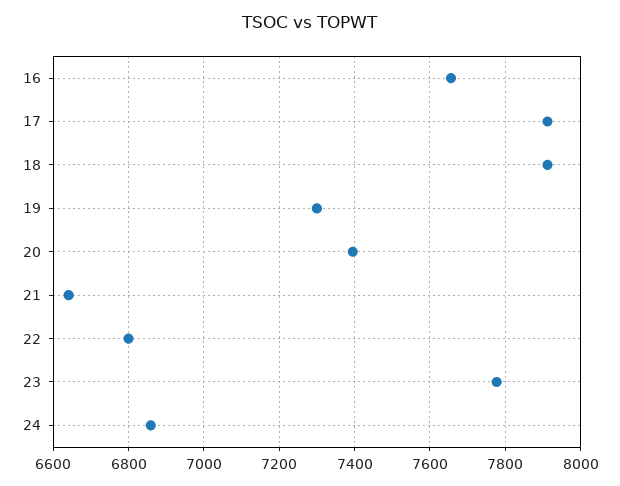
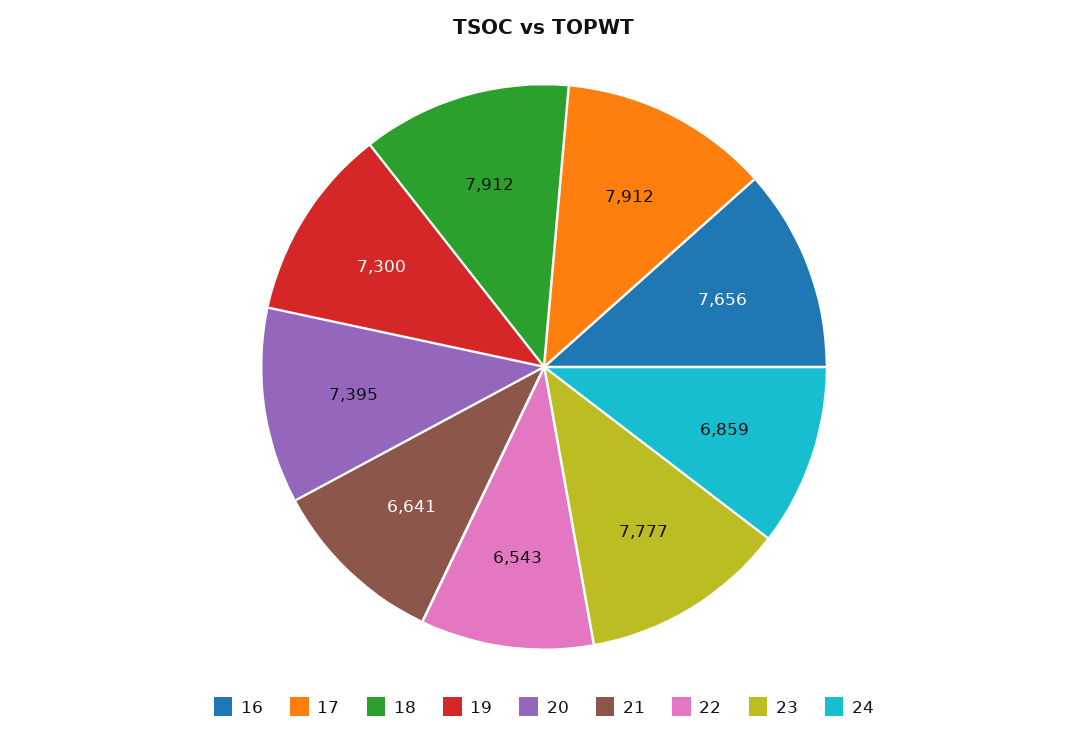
  {
    "16": 7656,
    "17": 7912,
    "18": 7912,
    "19": 7300,
    "20": 7395,
    "21": 6641,
-   "22": 6800,
+   "22": 6543,
    "23": 7777,
    "24": 6859
  }

